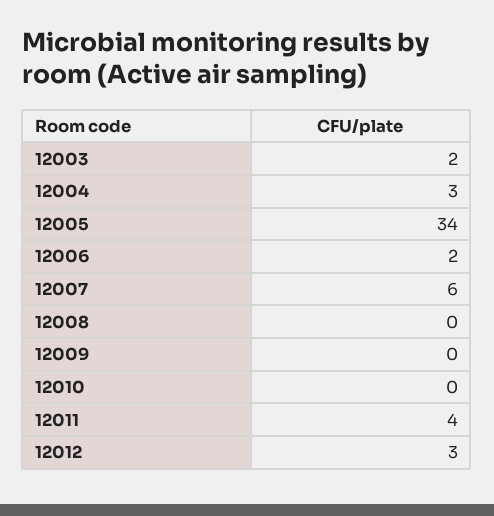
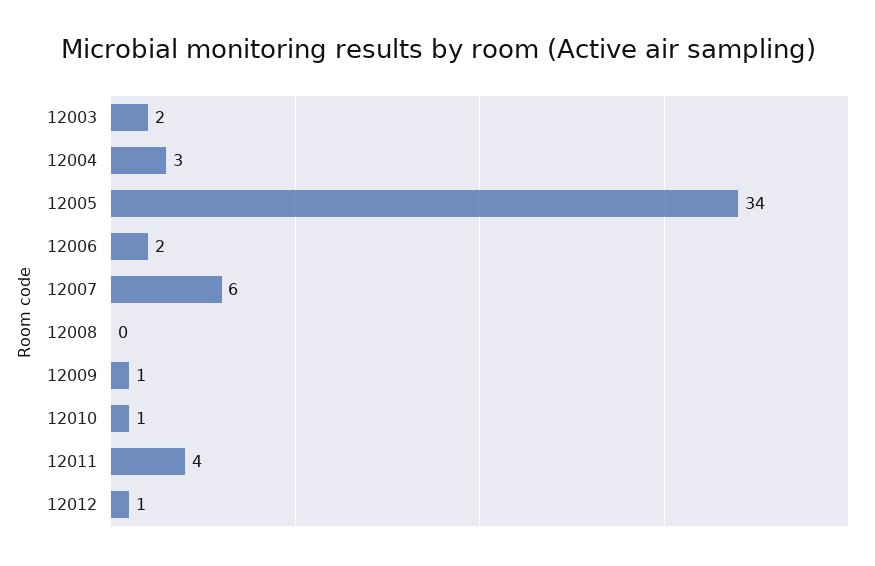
  {
    "12003": 2,
    "12004": 3,
    "12005": 34,
    "12006": 2,
    "12007": 6,
    "12008": 0,
-   "12009": 0,
+   "12009": 1,
-   "12010": 0,
+   "12010": 1,
    "12011": 4,
-   "12012": 3
+   "12012": 1
  }

